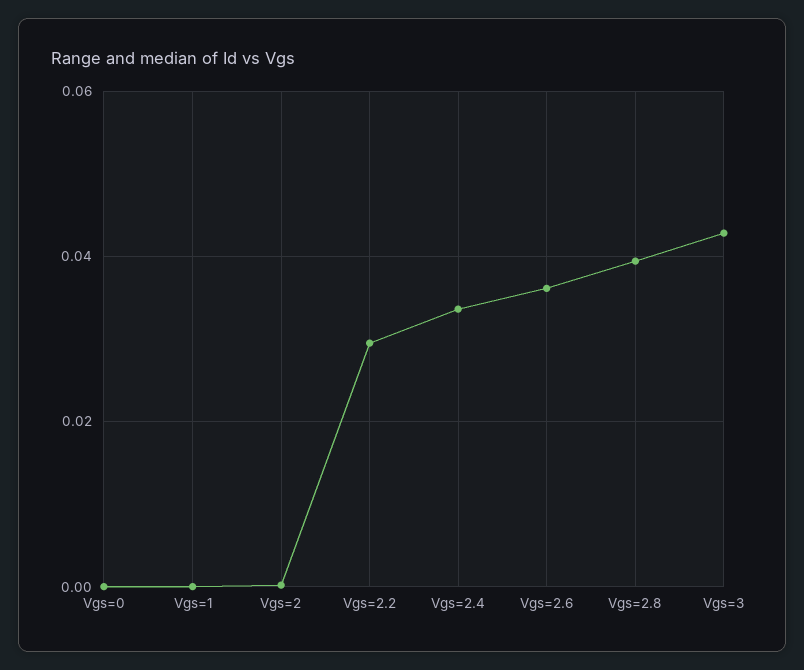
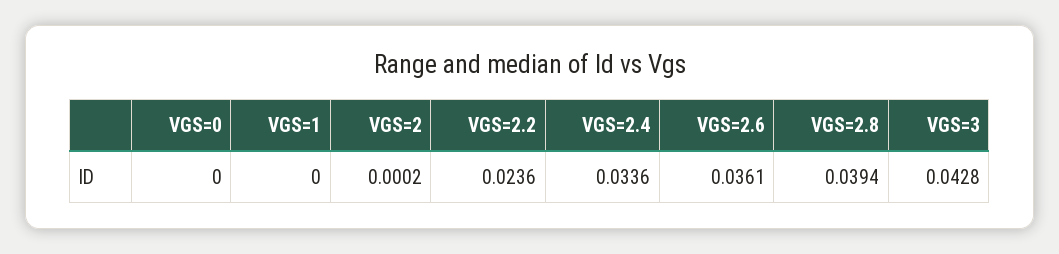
  {
    "Vgs=0": 0,
    "Vgs=1": 0,
    "Vgs=2": 0.0002,
-   "Vgs=2.2": 0.03,
+   "Vgs=2.2": 0.0236,
    "Vgs=2.4": 0.0336,
    "Vgs=2.6": 0.0361,
    "Vgs=2.8": 0.0394,
    "Vgs=3": 0.0428
  }

